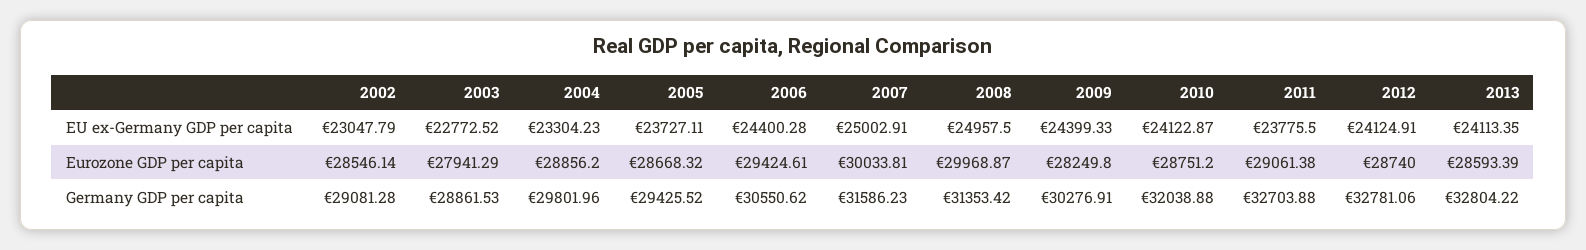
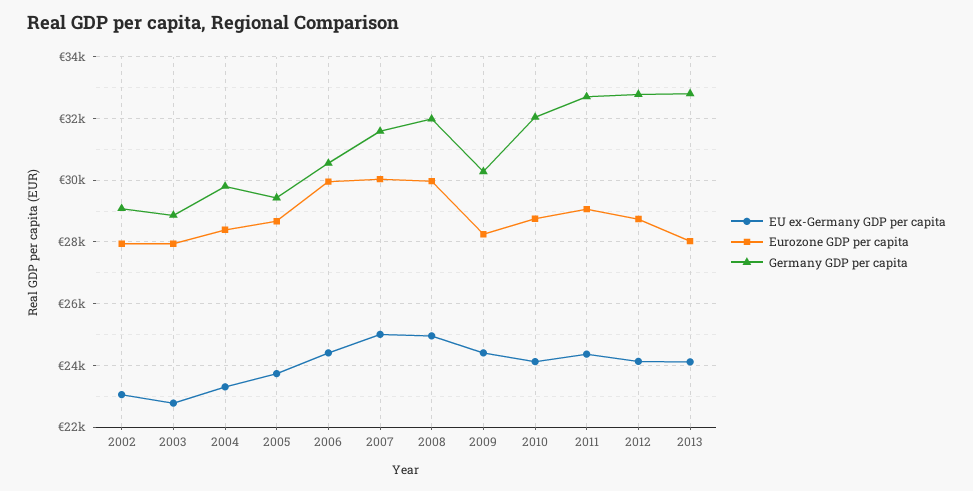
  {
    "EU ex-Germany GDP per capita": {
      "2002": 23047.79,
      "2003": 22772.52,
      "2004": 23304.23,
      "2005": 23727.11,
      "2006": 24400.28,
      "2007": 25002.91,
      "2008": 24957.5,
      "2009": 24399.33,
      "2010": 24122.87,
-     "2011": 23775.5,
+     "2011": 24400,
      "2012": 24124.91,
      "2013": 24113.35
    },
    "Eurozone GDP per capita": {
-     "2002": 28546.14,
+     "2002": 28000,
      "2003": 27941.29,
-     "2004": 28856.2,
+     "2004": 28400,
      "2005": 28668.32,
-     "2006": 29424.61,
+     "2006": 30000,
      "2007": 30033.81,
      "2008": 29968.87,
      "2009": 28249.8,
      "2010": 28751.2,
      "2011": 29061.38,
      "2012": 28740,
-     "2013": 28593.39
+     "2013": 28000
    },
    "Germany GDP per capita": {
      "2002": 29081.28,
      "2003": 28861.53,
      "2004": 29801.96,
      "2005": 29425.52,
      "2006": 30550.62,
      "2007": 31586.23,
-     "2008": 31353.42,
+     "2008": 32000,
      "2009": 30276.91,
      "2010": 32038.88,
      "2011": 32703.88,
      "2012": 32781.06,
      "2013": 32804.22
    }
  }

